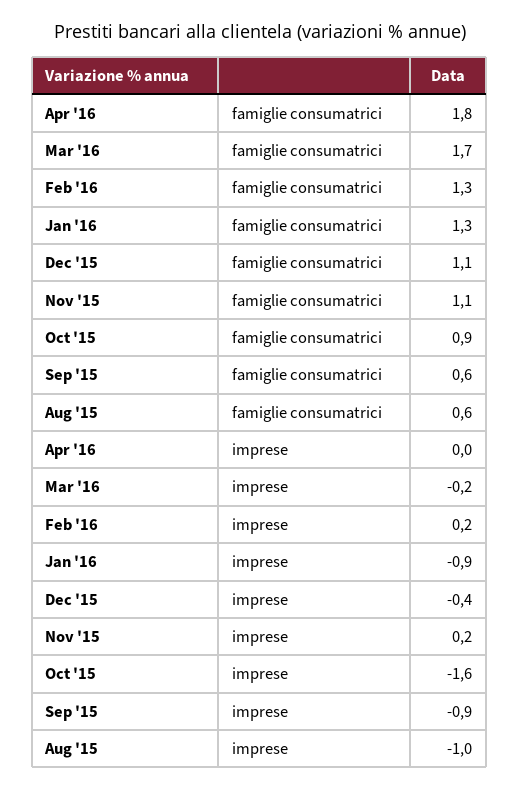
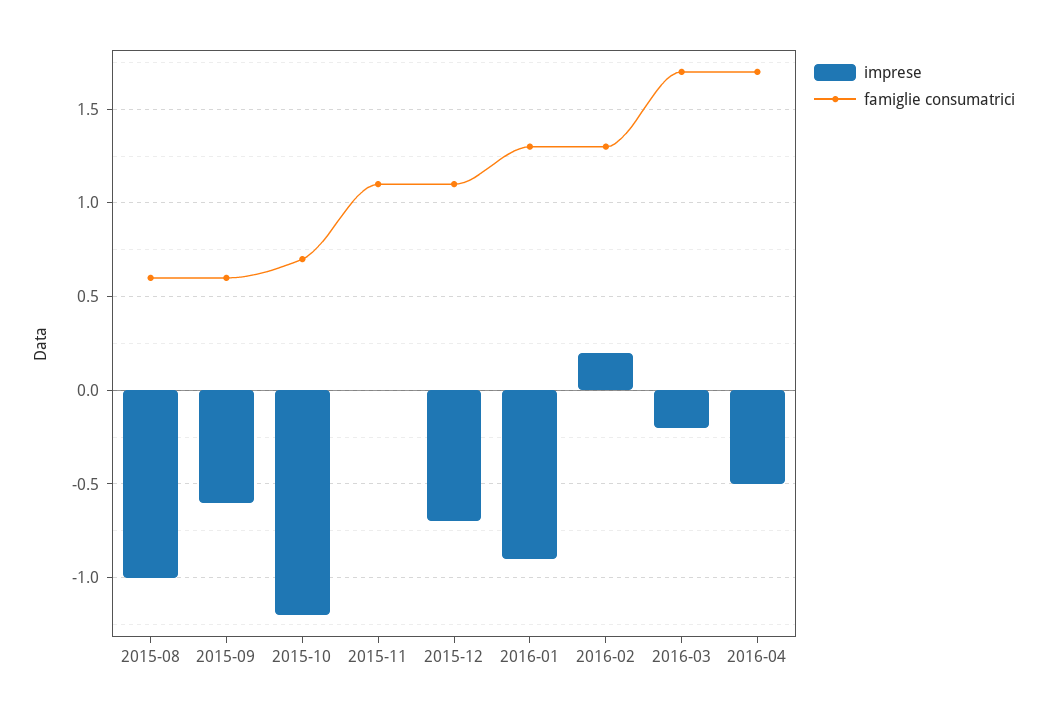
  {
    "famiglie consumatrici": {
-     "Apr '16": 1.8,
+     "Apr '16": 1.7,
      "Mar '16": 1.7,
      "Feb '16": 1.3,
      "Jan '16": 1.3,
      "Dec '15": 1.1,
      "Nov '15": 1.1,
-     "Oct '15": 0.9,
+     "Oct '15": 0.7,
      "Sep '15": 0.6,
      "Aug '15": 0.6
    },
    "imprese": {
-     "Apr '16": 0,
+     "Apr '16": -0.5,
      "Mar '16": -0.2,
      "Feb '16": 0.2,
      "Jan '16": -0.9,
-     "Dec '15": -0.4,
+     "Dec '15": -0.7,
-     "Nov '15": 0.2,
+     "Nov '15": 0,
-     "Oct '15": -1.6,
+     "Oct '15": -1.2,
-     "Sep '15": -0.9,
+     "Sep '15": -0.6,
      "Aug '15": -1
    }
  }

